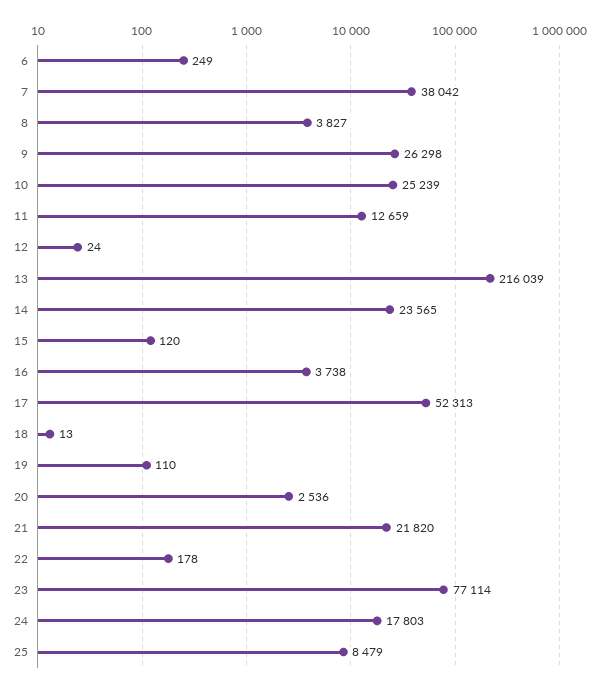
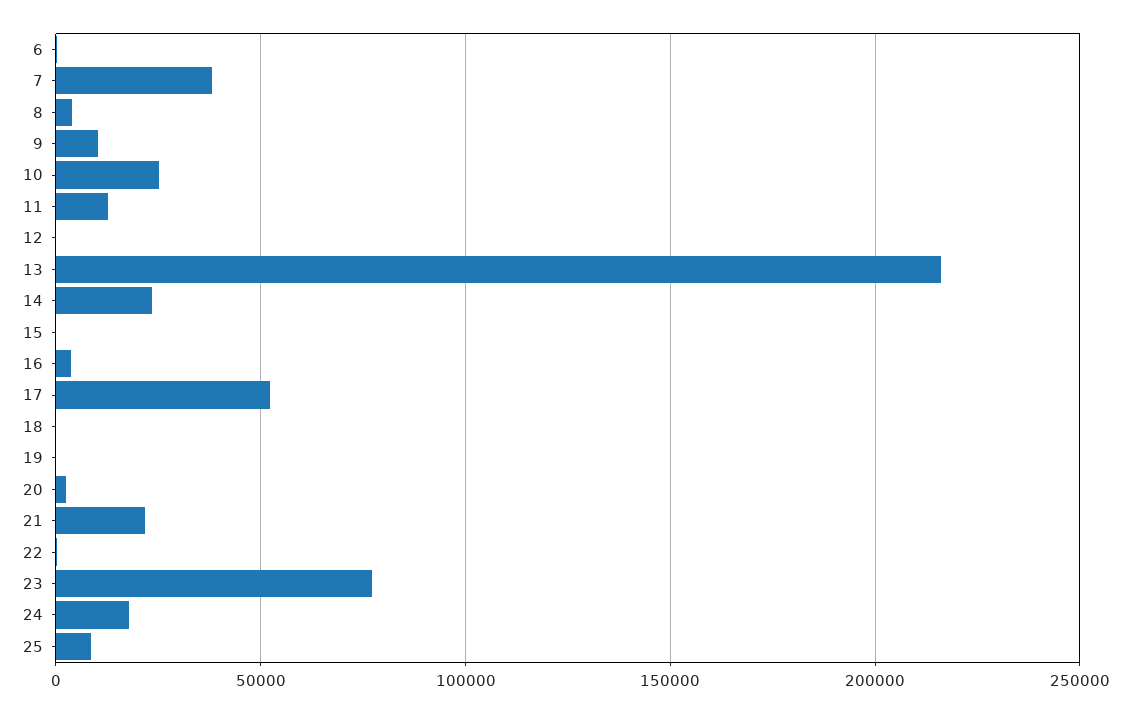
  {
    "6": 249,
    "7": 38042,
    "8": 3827,
-   "9": 26298,
+   "9": 10000,
    "10": 25239,
    "11": 12659,
    "12": 24,
    "13": 216039,
    "14": 23565,
    "15": 120,
    "16": 3738,
    "17": 52313,
    "18": 13,
    "19": 110,
    "20": 2536,
    "21": 21820,
    "22": 178,
    "23": 77114,
    "24": 17803,
    "25": 8479
  }

